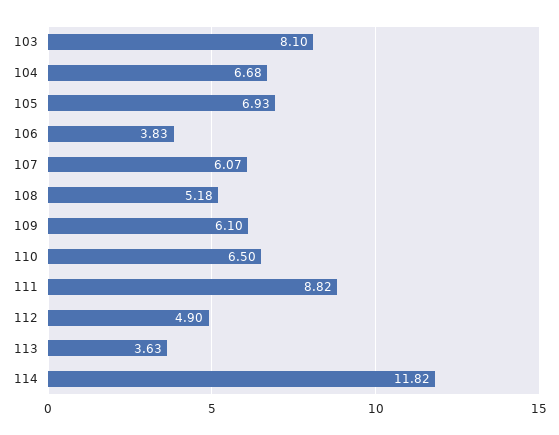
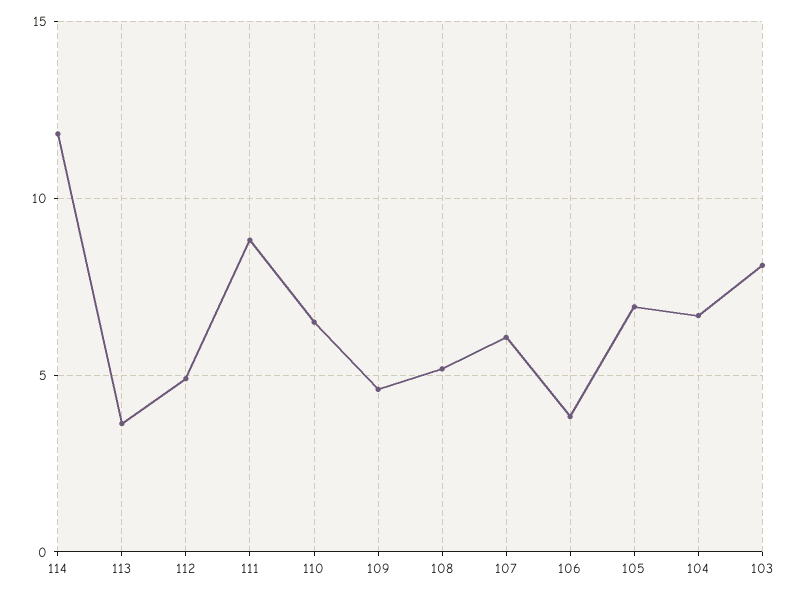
  {
    "103": 8.1,
    "104": 6.68,
    "105": 6.93,
    "106": 3.83,
    "107": 6.07,
    "108": 5.18,
-   "109": 6.1,
+   "109": 4.5,
    "110": 6.5,
    "111": 8.82,
    "112": 4.9,
    "113": 3.63,
    "114": 11.82
  }

